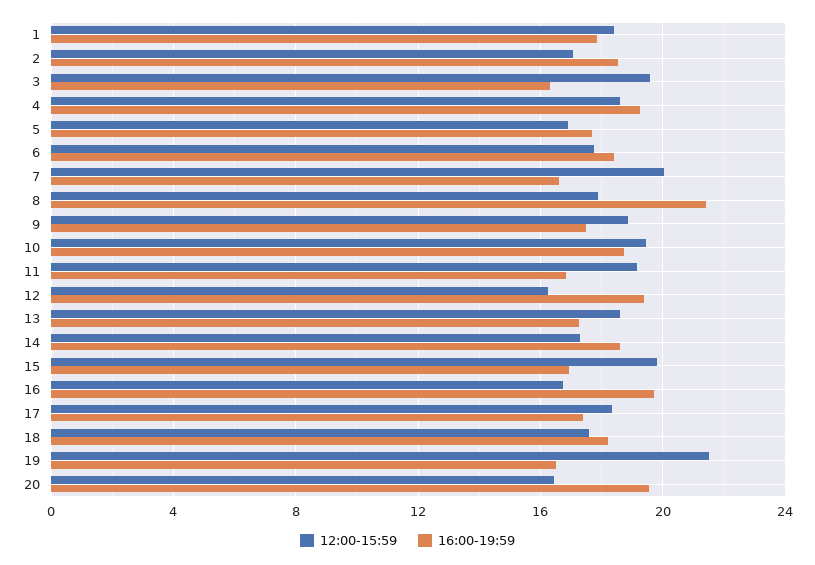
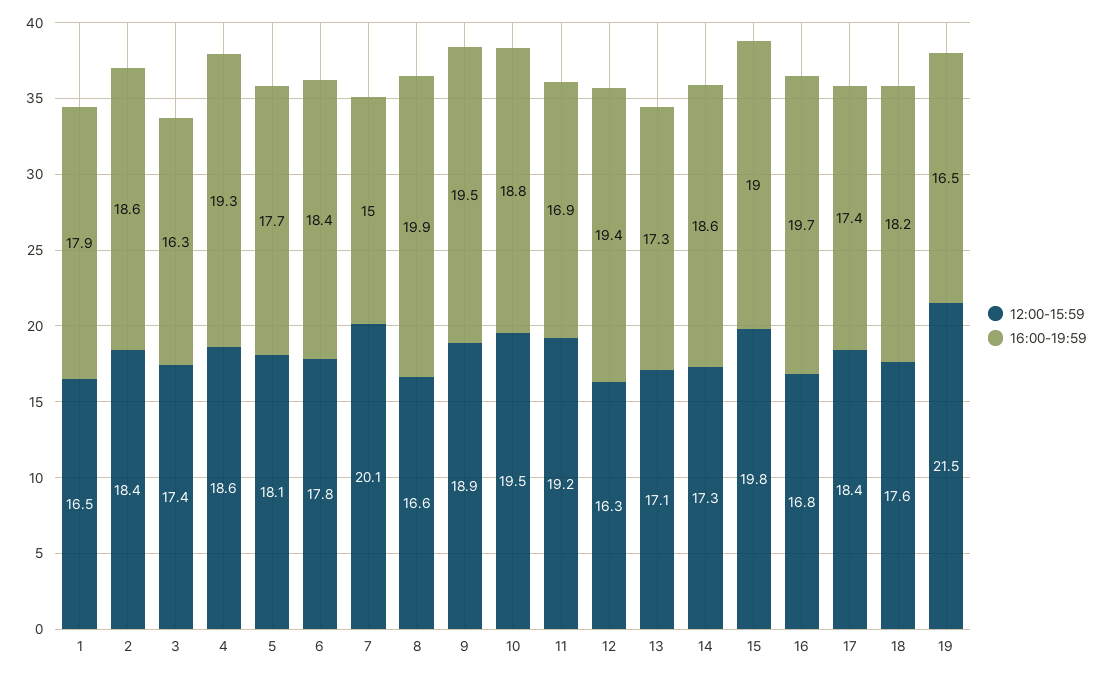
  {
    "12:00-15:59": {
-     "1": 18.5,
+     "1": 16.5,
-     "2": 17,
+     "2": 18.4,
-     "3": 19.5,
+     "3": 17.4,
      "4": 18.6,
-     "5": 17,
+     "5": 18.1,
      "6": 17.8,
      "7": 20.1,
-     "8": 18,
+     "8": 16.6,
      "9": 18.9,
      "10": 19.5,
      "11": 19.2,
      "12": 16.3,
-     "13": 18.5,
+     "13": 17.1,
      "14": 17.3,
      "15": 19.8,
      "16": 16.8,
      "17": 18.4,
      "18": 17.6,
-     "19": 21.5,
+     "19": 21.5
-     "20": 16.5
    },
    "16:00-19:59": {
      "1": 17.9,
      "2": 18.6,
      "3": 16.3,
      "4": 19.3,
      "5": 17.7,
      "6": 18.4,
-     "7": 16.5,
+     "7": 15,
-     "8": 21.5,
+     "8": 19.9,
-     "9": 17.5,
+     "9": 19.5,
      "10": 18.8,
      "11": 16.9,
      "12": 19.4,
      "13": 17.3,
      "14": 18.6,
-     "15": 17,
+     "15": 19,
      "16": 19.7,
      "17": 17.4,
      "18": 18.2,
-     "19": 16.5,
+     "19": 16.5
-     "20": 19.5
    }
  }

